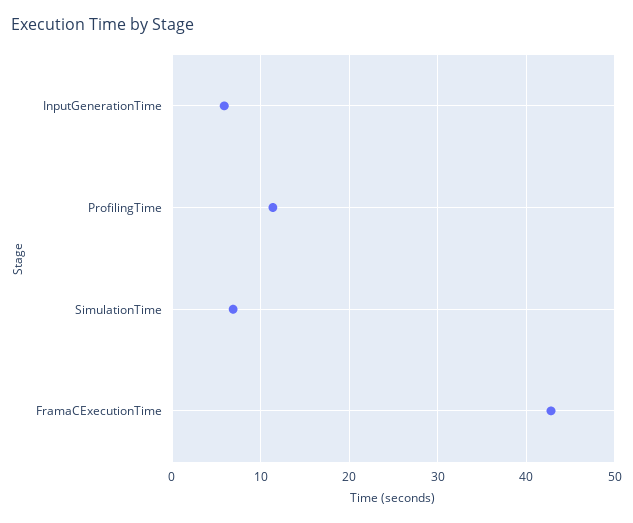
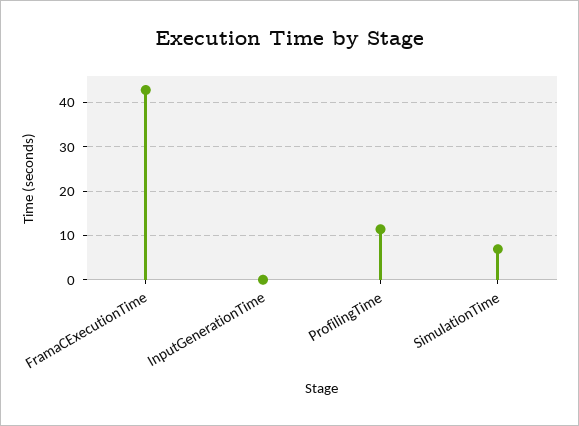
  {
-   "InputGenerationTime": 6,
+   "InputGenerationTime": 0,
    "ProfilingTime": 11,
    "SimulationTime": 7,
    "FramaCExecutionTime": 43
  }

